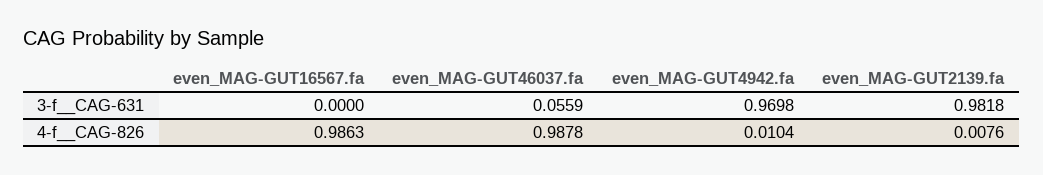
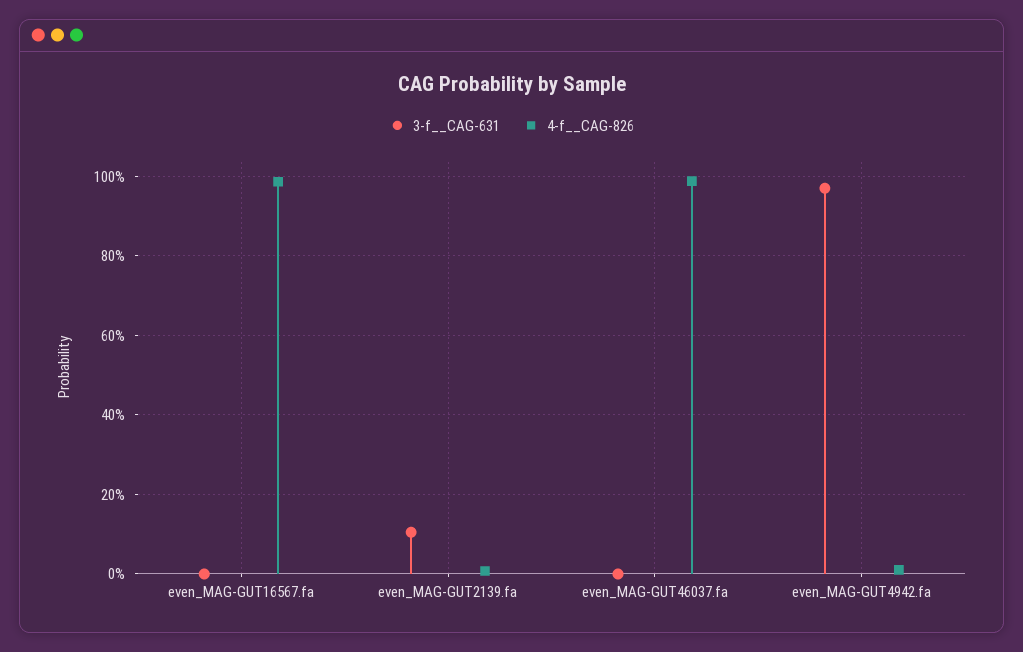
  {
    "3-f__CAG-631": {
      "even_MAG-GUT16567.fa": 0,
-     "even_MAG-GUT46037.fa": 0.0559,
+     "even_MAG-GUT46037.fa": 0,
      "even_MAG-GUT4942.fa": 0.9698,
-     "even_MAG-GUT2139.fa": 0.9818
+     "even_MAG-GUT2139.fa": 0.1
    },
    "4-f__CAG-826": {
      "even_MAG-GUT16567.fa": 0.9863,
      "even_MAG-GUT46037.fa": 0.9878,
      "even_MAG-GUT4942.fa": 0.0104,
      "even_MAG-GUT2139.fa": 0.0076
    }
  }

